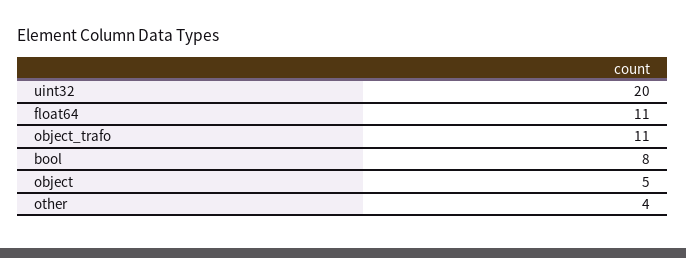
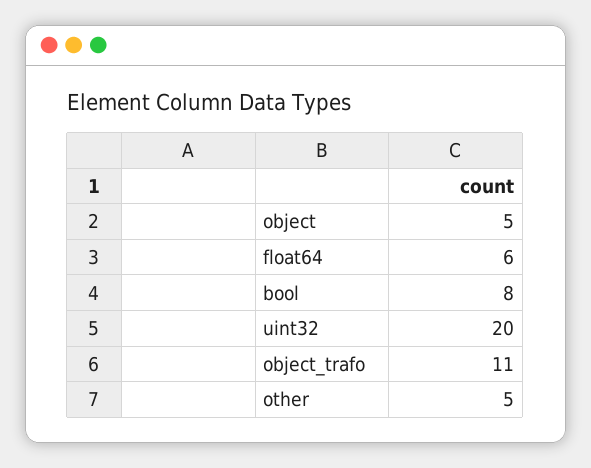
  {
    "uint32": 20,
-   "float64": 11,
+   "float64": 6,
    "object_trafo": 11,
    "bool": 8,
    "object": 5,
-   "other": 4
+   "other": 5
  }

